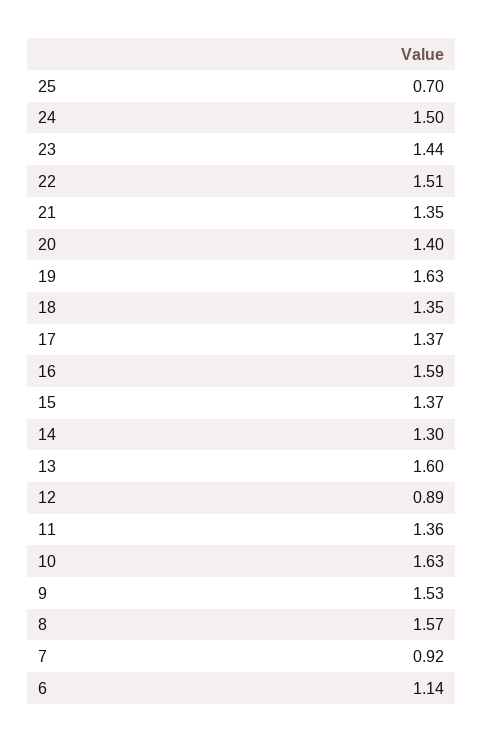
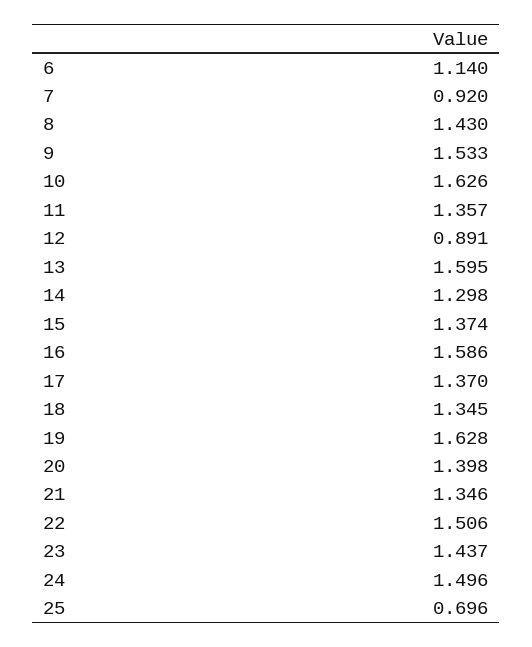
  {
    "25": 0.696,
    "24": 1.496,
    "23": 1.437,
    "22": 1.506,
    "21": 1.346,
    "20": 1.398,
    "19": 1.628,
    "18": 1.345,
    "17": 1.37,
    "16": 1.586,
    "15": 1.374,
    "14": 1.298,
    "13": 1.595,
    "12": 0.891,
    "11": 1.357,
    "10": 1.626,
    "9": 1.533,
-   "8": 1.57,
+   "8": 1.43,
    "7": 0.92,
    "6": 1.14
  }

